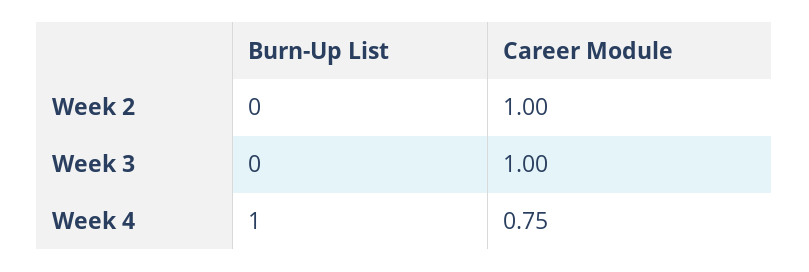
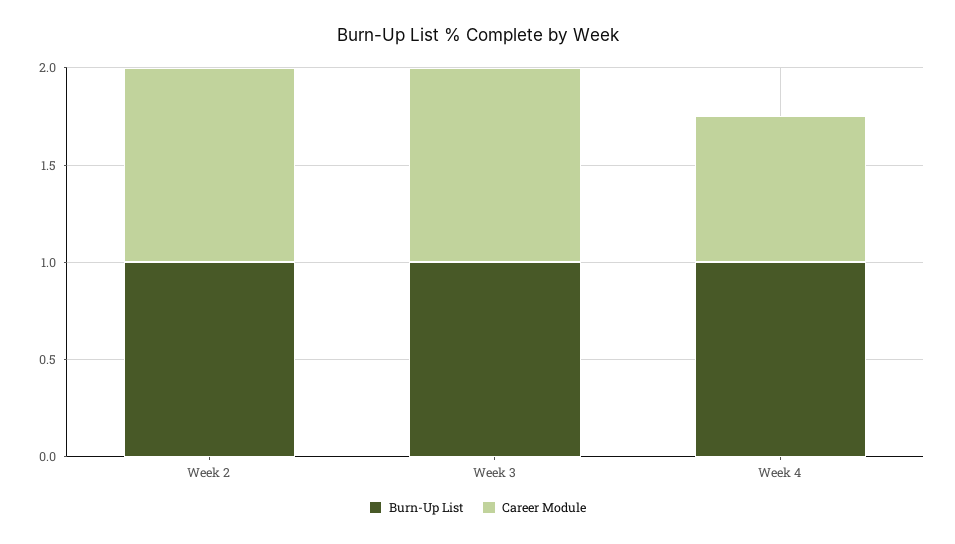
  {
    "Burn-Up List": {
-     "Week 2": 0,
+     "Week 2": 1,
-     "Week 3": 0,
+     "Week 3": 1,
      "Week 4": 1
    },
    "Career Module": {
      "Week 2": 1,
      "Week 3": 1,
      "Week 4": 0.75
    }
  }

